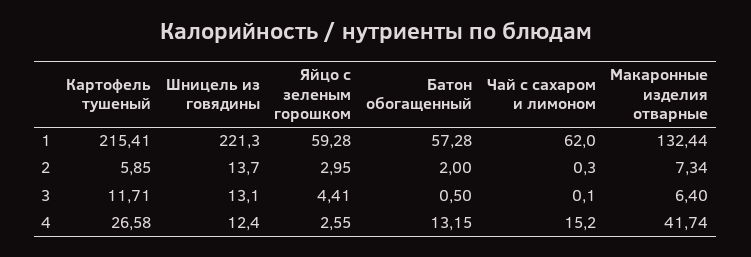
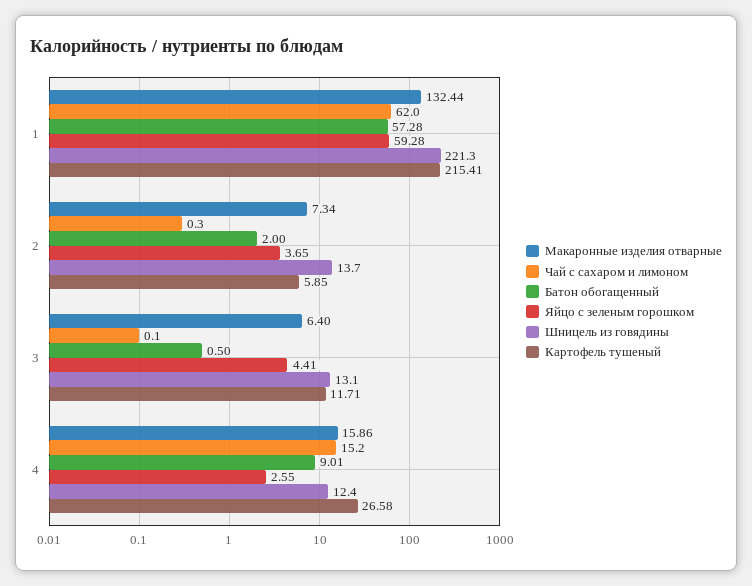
  {
    "Картофель тушеный": {
      "1": 215.41,
      "2": 5.85,
      "3": 11.71,
      "4": 26.58
    },
    "Шницель из говядины": {
      "1": 221.3,
      "2": 13.7,
      "3": 13.1,
      "4": 12.4
    },
    "Яйцо с зеленым горошком": {
      "1": 59.28,
-     "2": 2.95,
+     "2": 3.65,
      "3": 4.41,
      "4": 2.55
    },
    "Батон обогащенный": {
      "1": 57.28,
      "2": 2,
      "3": 0.5,
-     "4": 13.15
+     "4": 9.01
    },
    "Чай с сахаром и лимоном": {
      "1": 62,
      "2": 0.3,
      "3": 0.1,
      "4": 15.2
    },
    "Макаронные изделия отварные": {
      "1": 132.44,
      "2": 7.34,
      "3": 6.4,
-     "4": 41.74
+     "4": 15.86
    }
  }

